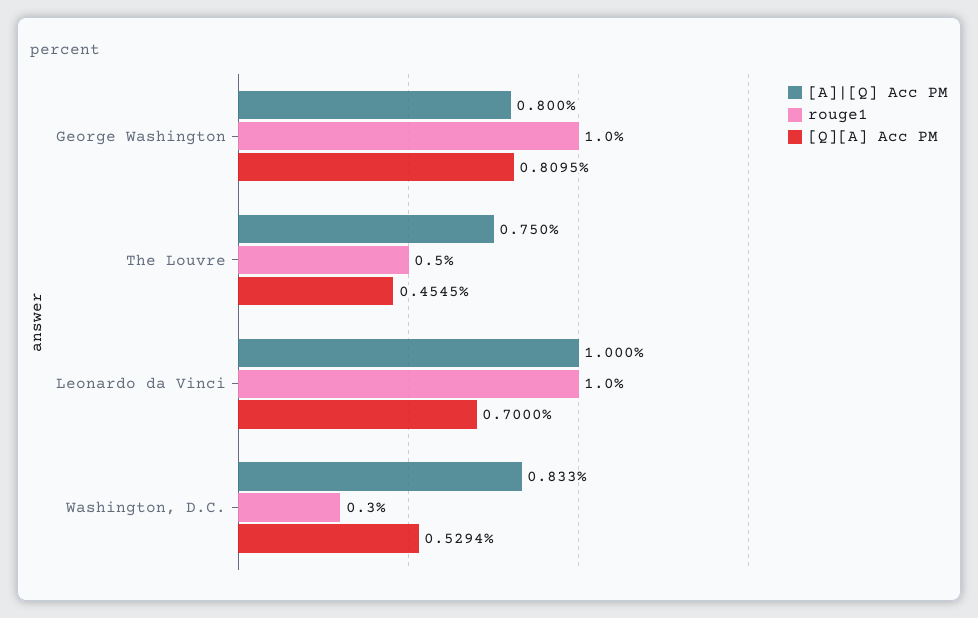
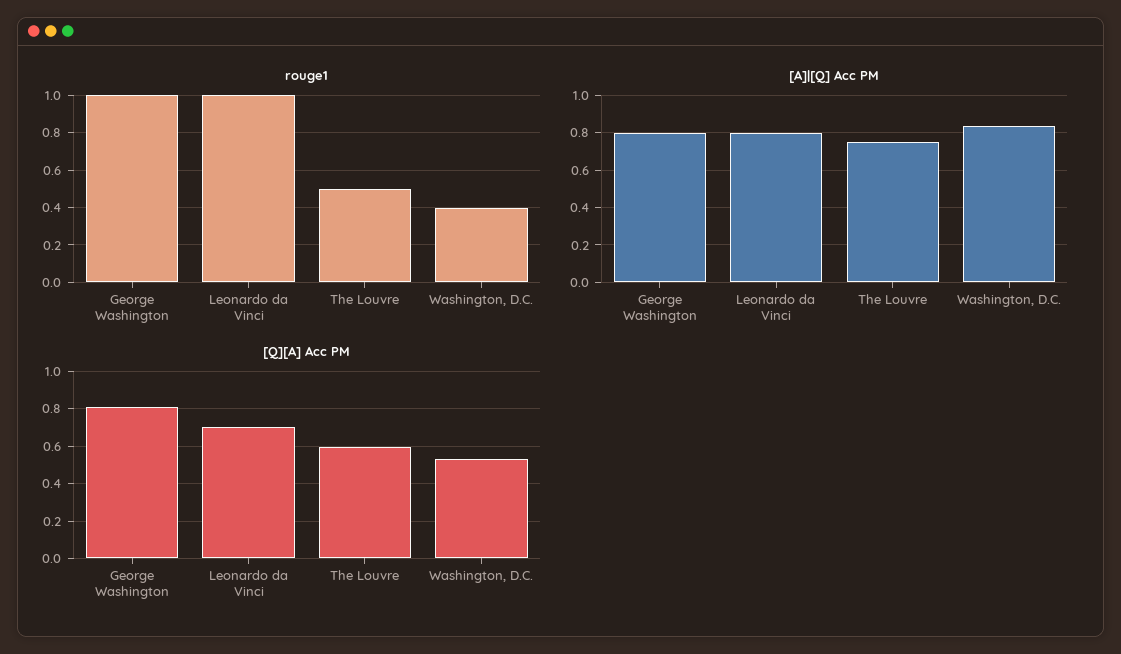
  {
    "[A]|[Q] Acc PM": {
      "George Washington": 0.8,
      "The Louvre": 0.75,
-     "Leonardo da Vinci": 1,
+     "Leonardo da Vinci": 0.8,
      "Washington, D.C.": 0.833
    },
    "rouge1": {
      "George Washington": 1,
      "The Louvre": 0.5,
      "Leonardo da Vinci": 1,
-     "Washington, D.C.": 0.3
+     "Washington, D.C.": 0.4
    },
    "[Q][A] Acc PM": {
      "George Washington": 0.8095,
-     "The Louvre": 0.4545,
+     "The Louvre": 0.6,
      "Leonardo da Vinci": 0.7,
      "Washington, D.C.": 0.5294
    }
  }

